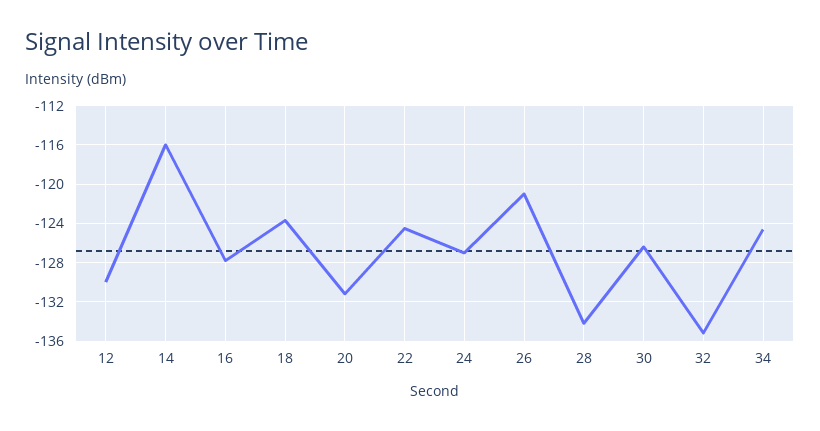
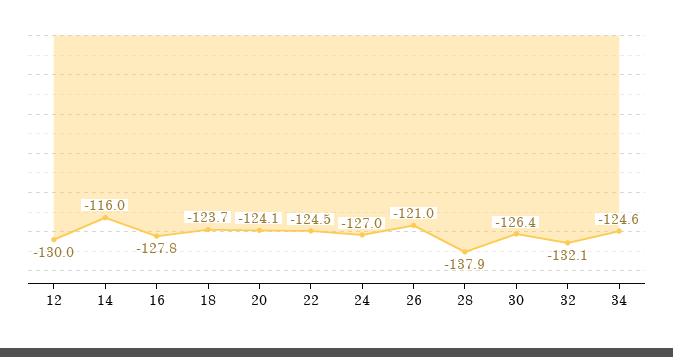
  {
    "12": -130,
    "14": -116,
    "16": -127.8,
    "18": -123.7,
-   "20": -131,
+   "20": -124.1,
    "22": -124.5,
    "24": -127,
    "26": -121,
-   "28": -134,
+   "28": -137.9,
    "30": -126.4,
-   "32": -135,
+   "32": -132.1,
    "34": -124.6
  }

